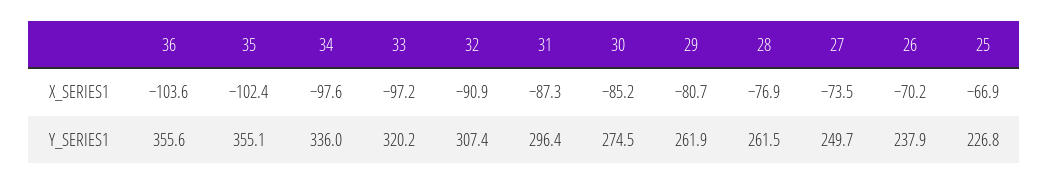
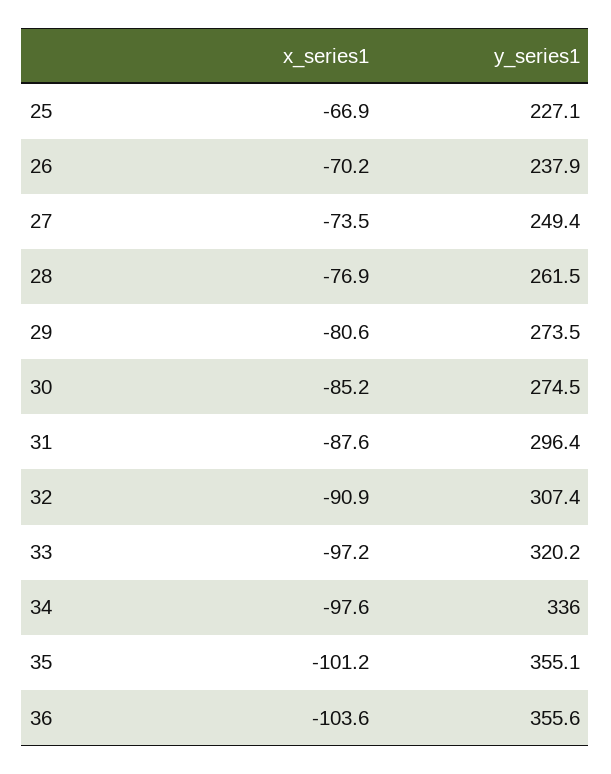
  {
    "36": {
      "X_SERIES1": -103.6,
      "Y_SERIES1": 355.6
    },
    "35": {
-     "X_SERIES1": -102.4,
+     "X_SERIES1": -101.2,
      "Y_SERIES1": 355.1
    },
    "34": {
      "X_SERIES1": -97.6,
      "Y_SERIES1": 336
    },
    "33": {
      "X_SERIES1": -97.2,
      "Y_SERIES1": 320.2
    },
    "32": {
      "X_SERIES1": -90.9,
      "Y_SERIES1": 307.4
    },
    "31": {
-     "X_SERIES1": -87.3,
+     "X_SERIES1": -87.6,
      "Y_SERIES1": 296.4
    },
    "30": {
      "X_SERIES1": -85.2,
      "Y_SERIES1": 274.5
    },
    "29": {
-     "X_SERIES1": -80.7,
+     "X_SERIES1": -80.6,
-     "Y_SERIES1": 261.9
+     "Y_SERIES1": 273.5
    },
    "28": {
      "X_SERIES1": -76.9,
      "Y_SERIES1": 261.5
    },
    "27": {
      "X_SERIES1": -73.5,
-     "Y_SERIES1": 249.7
+     "Y_SERIES1": 249.4
    },
    "26": {
      "X_SERIES1": -70.2,
      "Y_SERIES1": 237.9
    },
    "25": {
      "X_SERIES1": -66.9,
-     "Y_SERIES1": 226.8
+     "Y_SERIES1": 227.1
    }
  }

